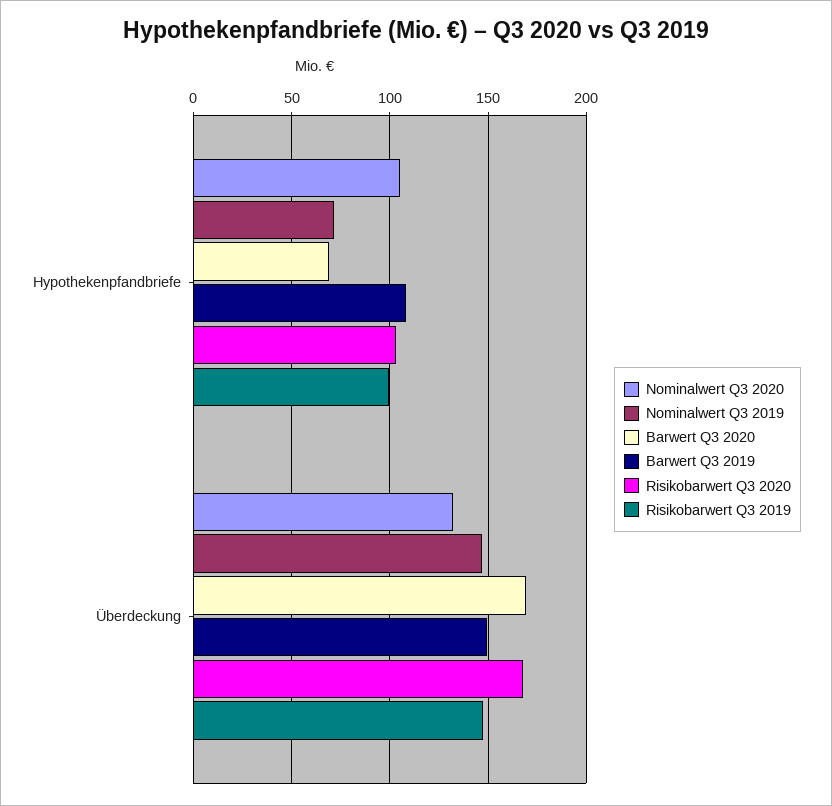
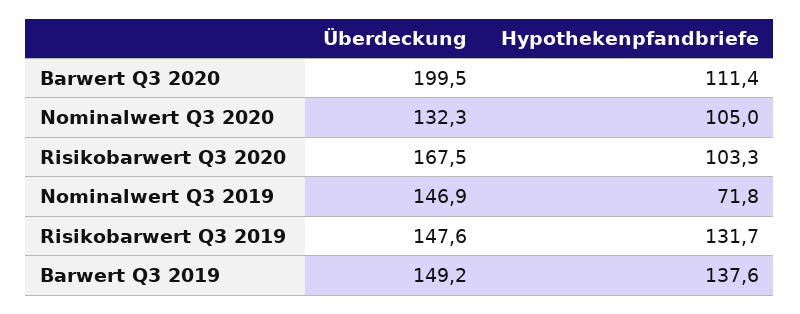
  {
    "Nominalwert Q3 2020": {
      "Hypothekenpfandbriefe": 105,
      "Überdeckung": 132.3
    },
    "Nominalwert Q3 2019": {
      "Hypothekenpfandbriefe": 71.8,
      "Überdeckung": 146.9
    },
    "Barwert Q3 2020": {
-     "Hypothekenpfandbriefe": 70,
+     "Hypothekenpfandbriefe": 111.4,
-     "Überdeckung": 170
+     "Überdeckung": 199.5
    },
    "Barwert Q3 2019": {
-     "Hypothekenpfandbriefe": 110,
+     "Hypothekenpfandbriefe": 137.6,
      "Überdeckung": 149.2
    },
    "Risikobarwert Q3 2020": {
      "Hypothekenpfandbriefe": 103.3,
      "Überdeckung": 167.5
    },
    "Risikobarwert Q3 2019": {
-     "Hypothekenpfandbriefe": 100,
+     "Hypothekenpfandbriefe": 131.7,
      "Überdeckung": 147.6
    }
  }

